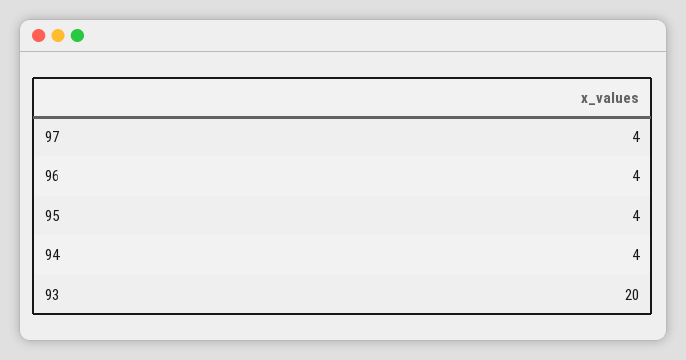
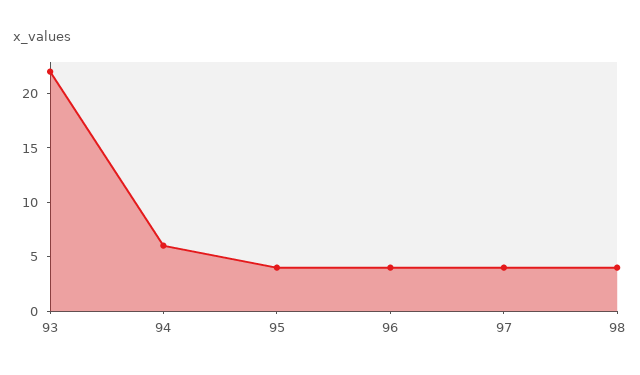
  {
    "97": 4,
    "96": 4,
    "95": 4,
-   "94": 4,
+   "94": 6,
-   "93": 20
+   "93": 22,
+   "98": 4
  }

